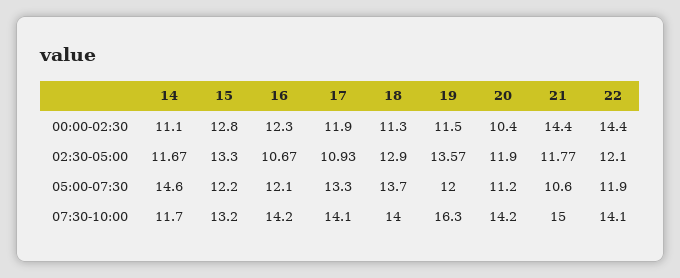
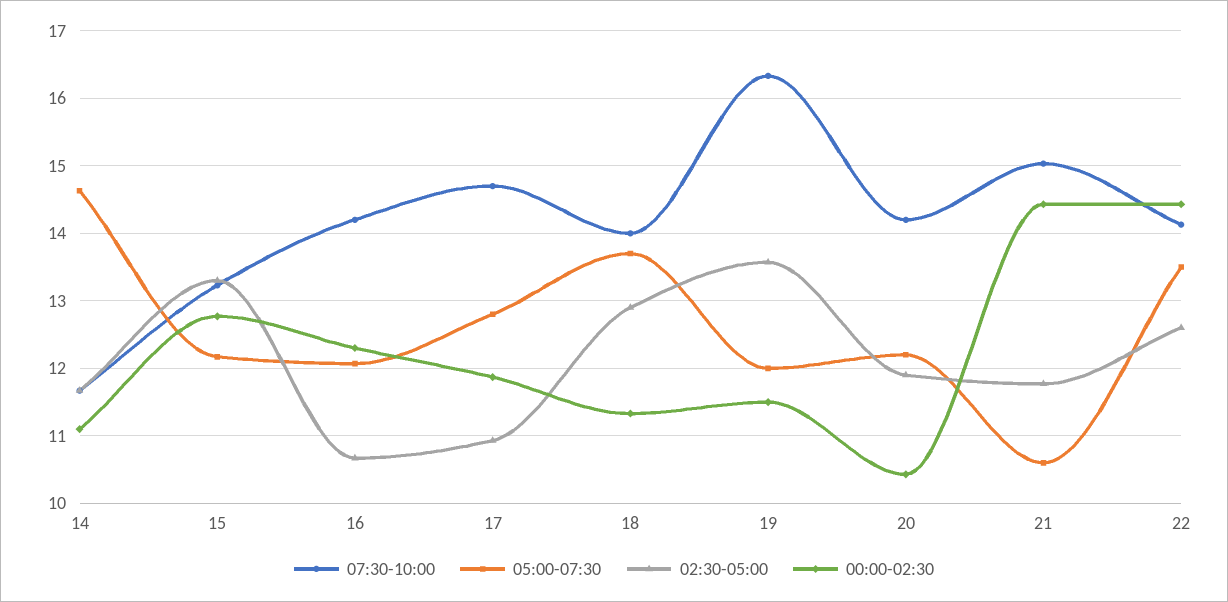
  {
    "00:00-02:30": {
      "14": 11.1,
      "15": 12.8,
      "16": 12.3,
      "17": 11.9,
      "18": 11.3,
      "19": 11.5,
      "20": 10.4,
      "21": 14.4,
      "22": 14.4
    },
    "02:30-05:00": {
      "14": 11.67,
      "15": 13.3,
      "16": 10.67,
      "17": 10.93,
      "18": 12.9,
      "19": 13.57,
      "20": 11.9,
      "21": 11.77,
-     "22": 12.1
+     "22": 12.6
    },
    "05:00-07:30": {
      "14": 14.6,
      "15": 12.2,
      "16": 12.1,
-     "17": 13.3,
+     "17": 12.8,
      "18": 13.7,
      "19": 12,
-     "20": 11.2,
+     "20": 12.2,
      "21": 10.6,
-     "22": 11.9
+     "22": 13.5
    },
    "07:30-10:00": {
      "14": 11.7,
      "15": 13.2,
      "16": 14.2,
-     "17": 14.1,
+     "17": 14.7,
      "18": 14,
      "19": 16.3,
      "20": 14.2,
      "21": 15,
      "22": 14.1
    }
  }

